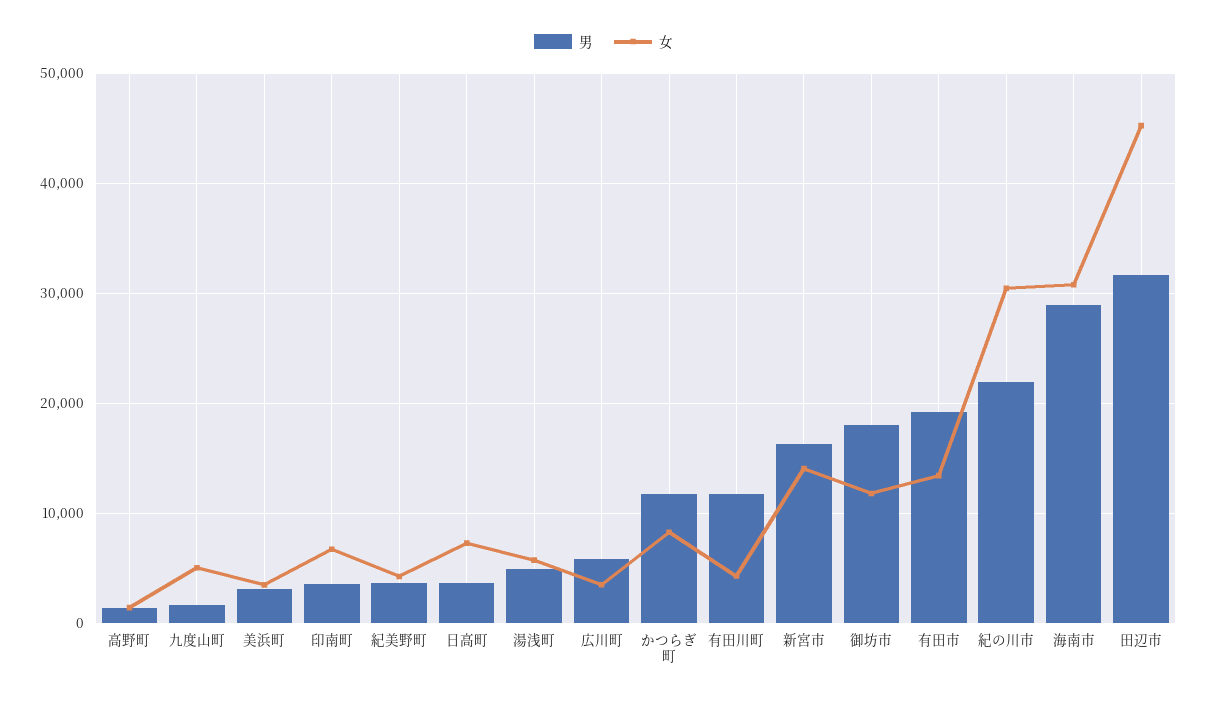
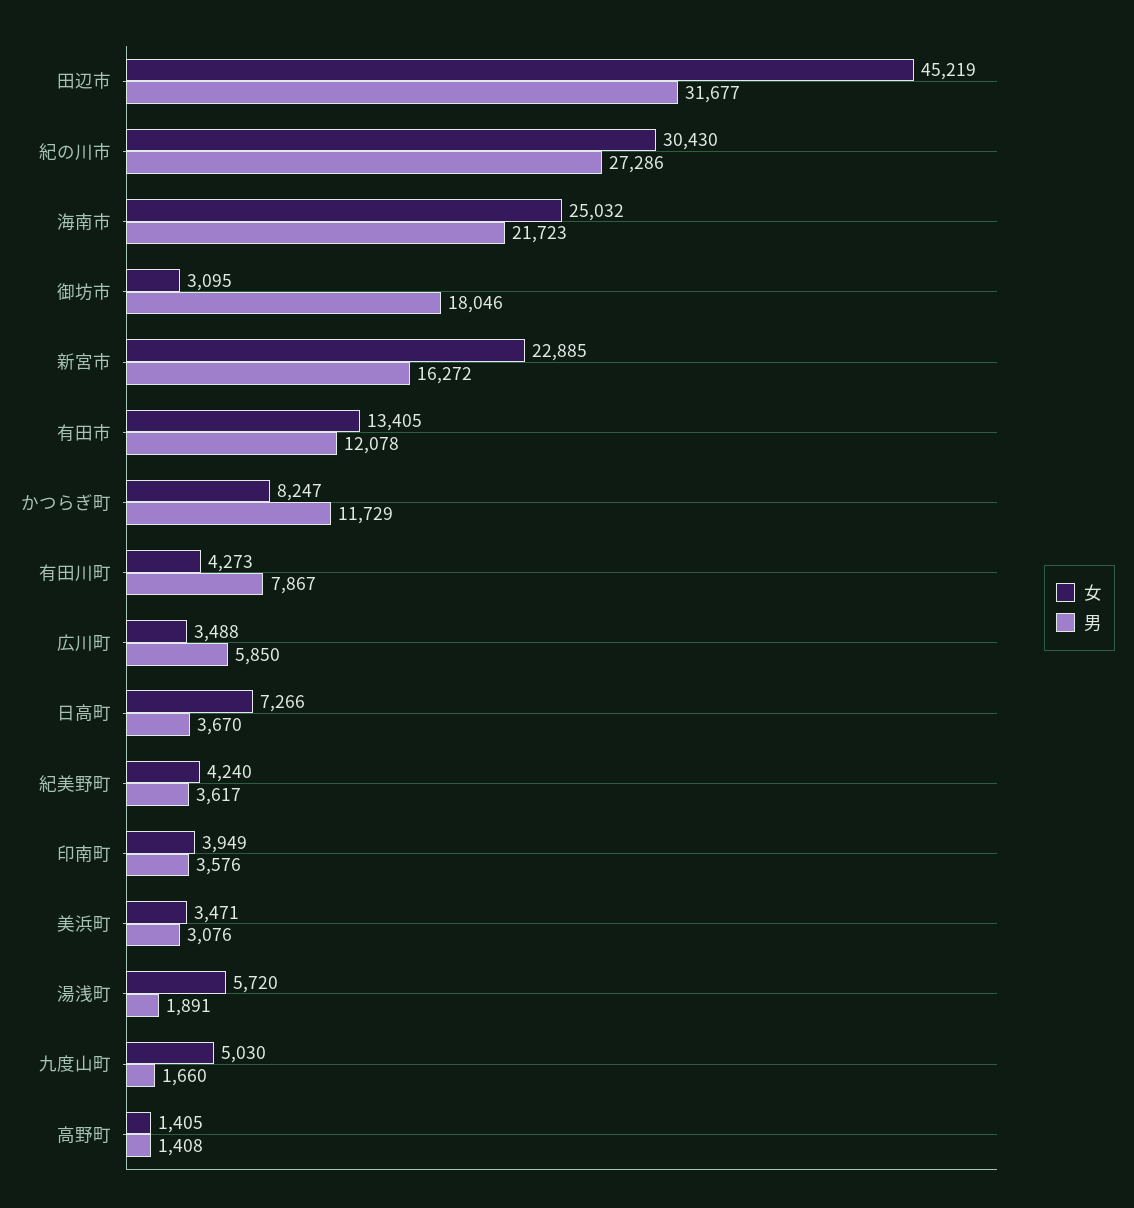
  {
    "男": {
      "高野町": 1408,
      "九度山町": 1660,
      "美浜町": 3076,
      "印南町": 3576,
      "紀美野町": 3617,
      "日高町": 3670,
-     "湯浅町": 5000,
+     "湯浅町": 1891,
      "広川町": 5850,
      "かつらぎ町": 11729,
-     "有田川町": 12000,
+     "有田川町": 7867,
      "新宮市": 16272,
      "御坊市": 18046,
-     "有田市": 19000,
+     "有田市": 12078,
-     "紀の川市": 22000,
+     "紀の川市": 27286,
-     "海南市": 29000,
+     "海南市": 21723,
      "田辺市": 31677
    },
    "女": {
      "高野町": 1405,
      "九度山町": 5030,
      "美浜町": 3471,
-     "印南町": 7000,
+     "印南町": 3949,
      "紀美野町": 4240,
      "日高町": 7266,
      "湯浅町": 5720,
      "広川町": 3488,
      "かつらぎ町": 8247,
      "有田川町": 4273,
-     "新宮市": 14000,
+     "新宮市": 22885,
-     "御坊市": 12000,
+     "御坊市": 3095,
      "有田市": 13405,
      "紀の川市": 30430,
-     "海南市": 31000,
+     "海南市": 25032,
      "田辺市": 45219
    }
  }

